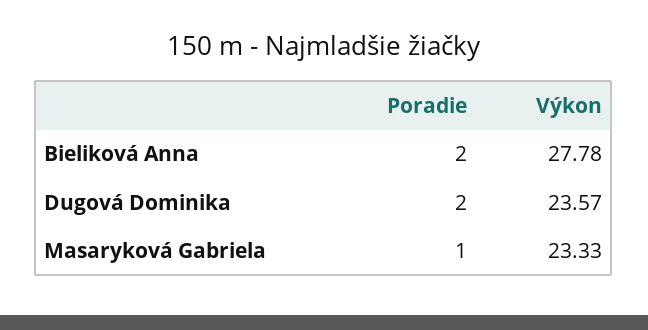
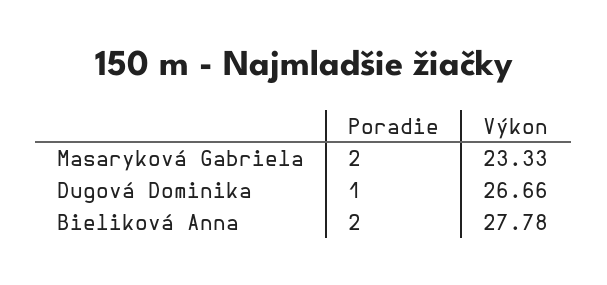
  {
    "Poradie": {
      "Bieliková Anna": 2,
-     "Dugová Dominika": 2,
+     "Dugová Dominika": 1,
-     "Masaryková Gabriela": 1
+     "Masaryková Gabriela": 2
    },
    "Výkon": {
      "Bieliková Anna": 27.78,
-     "Dugová Dominika": 23.57,
+     "Dugová Dominika": 26.66,
      "Masaryková Gabriela": 23.33
    }
  }

